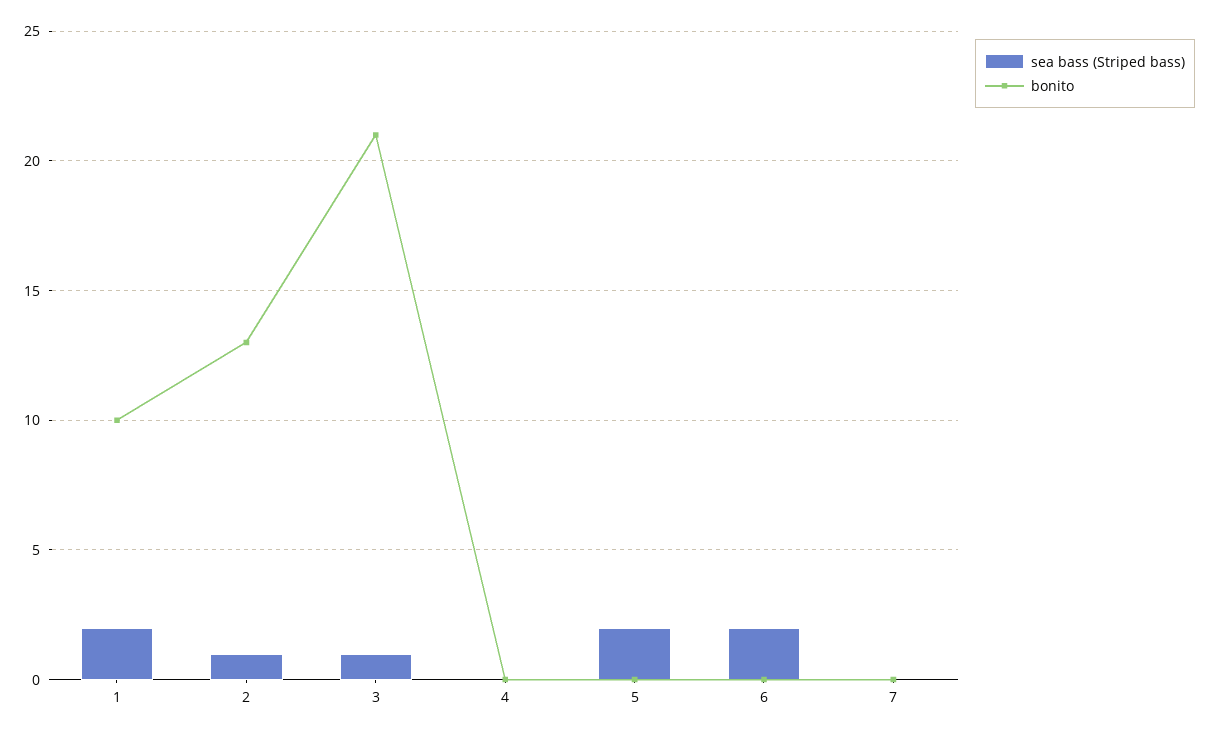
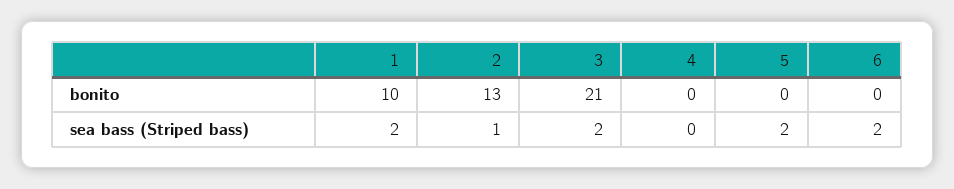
  {
    "sea bass (Striped bass)": {
      "1": 2,
      "2": 1,
-     "3": 1,
+     "3": 2,
      "4": 0,
      "5": 2,
-     "6": 2,
+     "6": 2
-     "7": 0
    },
    "bonito": {
      "1": 10,
      "2": 13,
      "3": 21,
      "4": 0,
      "5": 0,
-     "6": 0,
+     "6": 0
-     "7": 0
    }
  }

